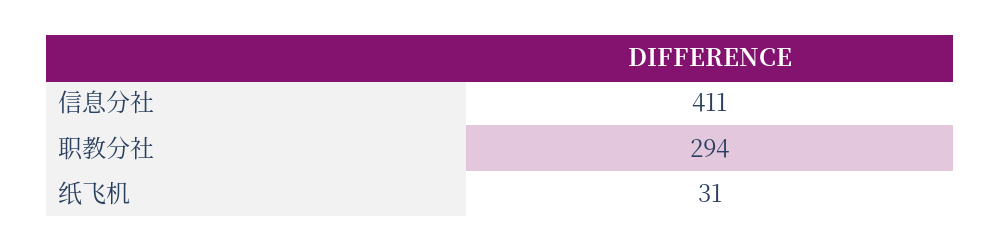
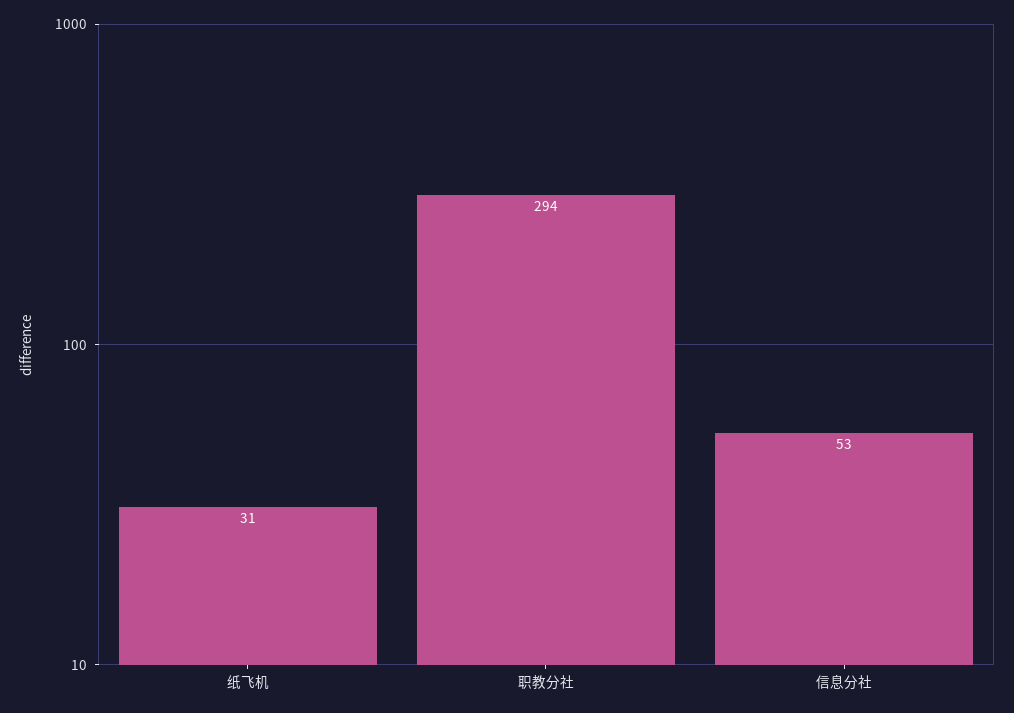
  {
-   "信息分社": 411,
+   "信息分社": 53,
    "职教分社": 294,
    "纸飞机": 31
  }

